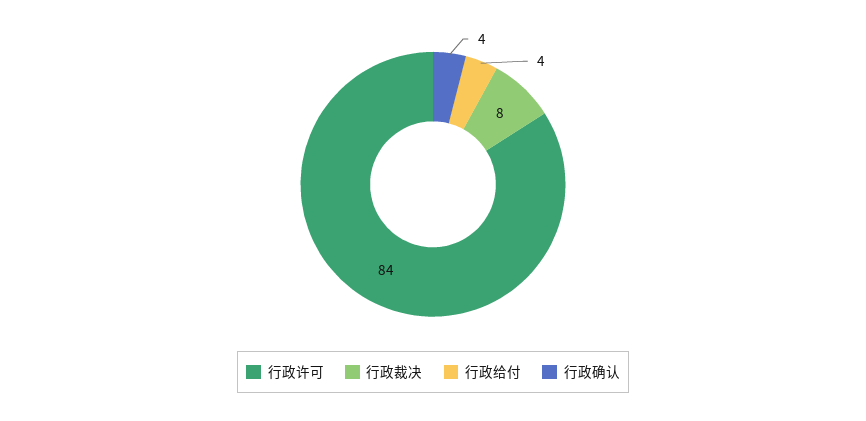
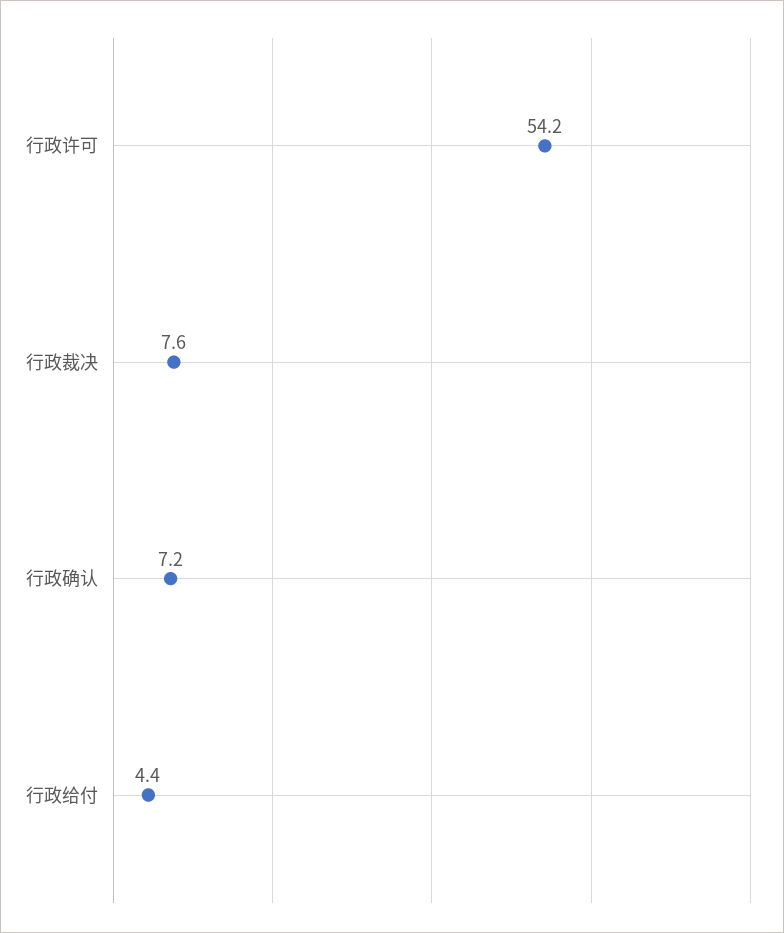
  {
-   "行政许可": 84,
+   "行政许可": 54.2,
    "行政裁决": 7.6,
    "行政给付": 4.4,
-   "行政确认": 4
+   "行政确认": 7.2
  }

